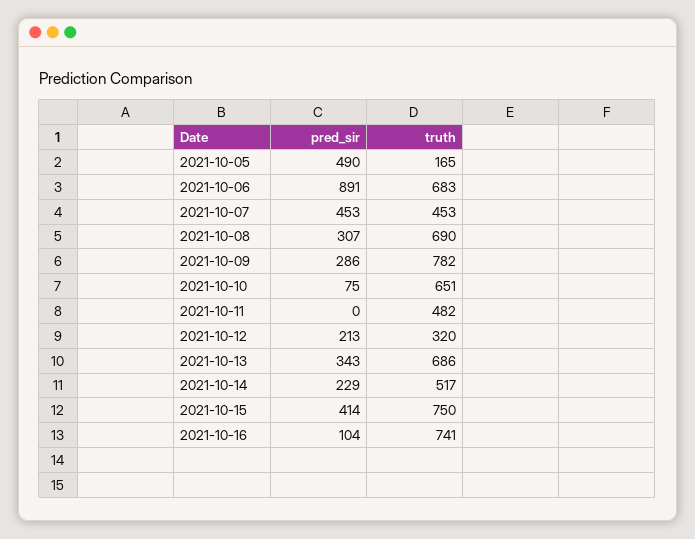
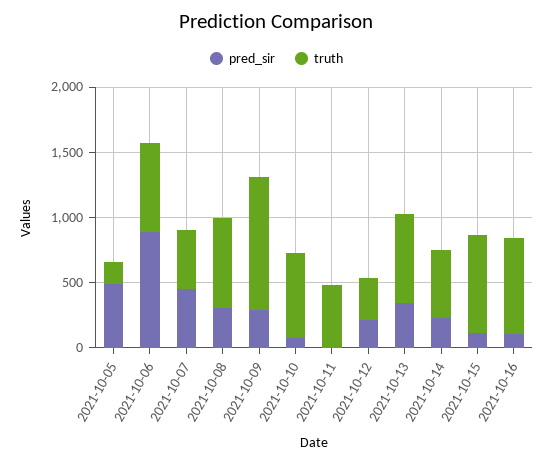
  {
    "pred_sir": {
      "2021-10-05": 490,
      "2021-10-06": 891,
      "2021-10-07": 453,
      "2021-10-08": 307,
      "2021-10-09": 286,
      "2021-10-10": 75,
      "2021-10-11": 0,
      "2021-10-12": 213,
      "2021-10-13": 343,
      "2021-10-14": 229,
-     "2021-10-15": 414,
+     "2021-10-15": 100,
      "2021-10-16": 104
    },
    "truth": {
      "2021-10-05": 165,
      "2021-10-06": 683,
      "2021-10-07": 453,
      "2021-10-08": 690,
-     "2021-10-09": 782,
+     "2021-10-09": 1000,
      "2021-10-10": 651,
      "2021-10-11": 482,
      "2021-10-12": 320,
      "2021-10-13": 686,
      "2021-10-14": 517,
      "2021-10-15": 750,
      "2021-10-16": 741
    }
  }

